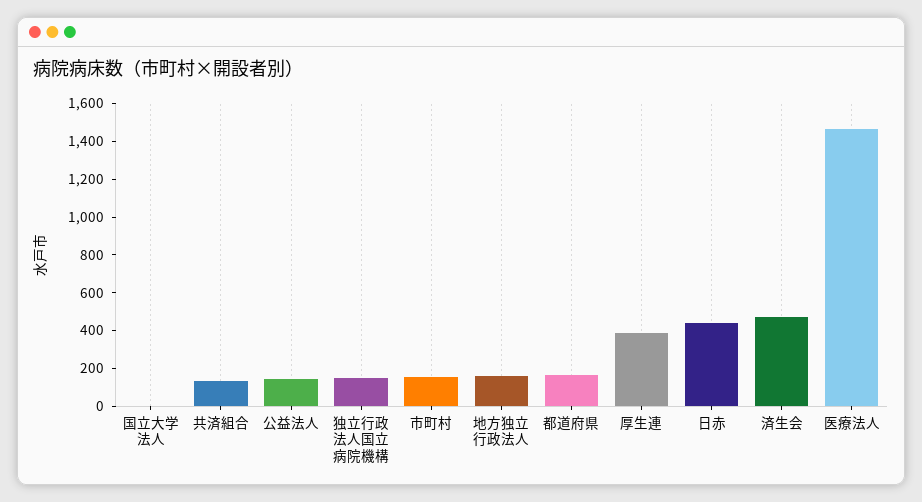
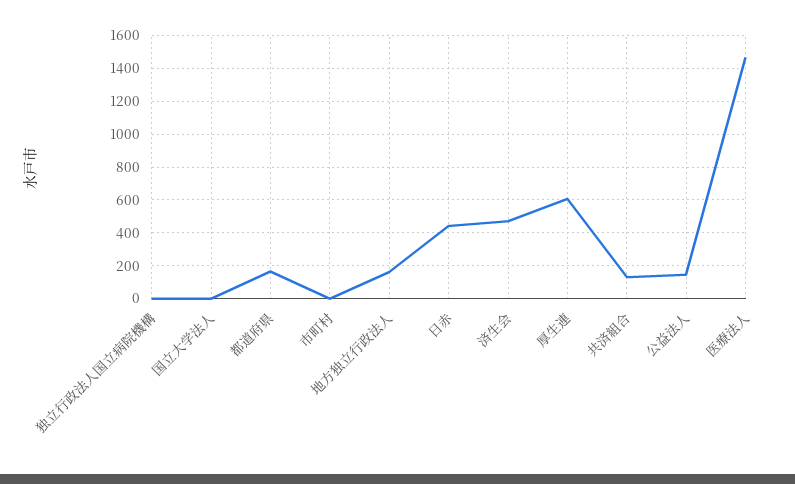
  {
    "国立大学法人": 0,
    "共済組合": 150,
    "公益法人": 150,
-   "独立行政法人国立病院機構": 150,
+   "独立行政法人国立病院機構": 0,
-   "市町村": 150,
+   "市町村": 0,
    "地方独立行政法人": 150,
    "都道府県": 150,
-   "厚生連": 400,
+   "厚生連": 600,
    "日赤": 450,
    "済生会": 450,
    "医療法人": 1450
  }

